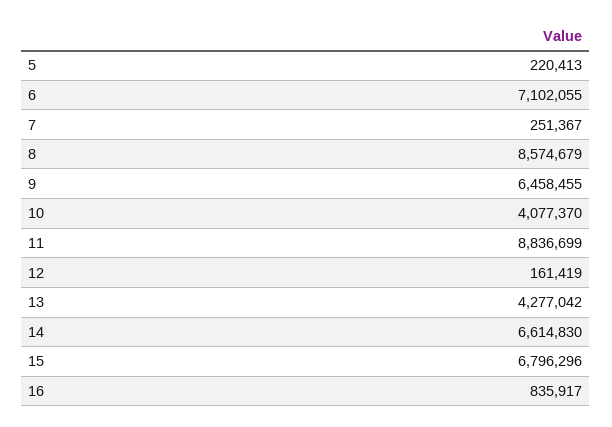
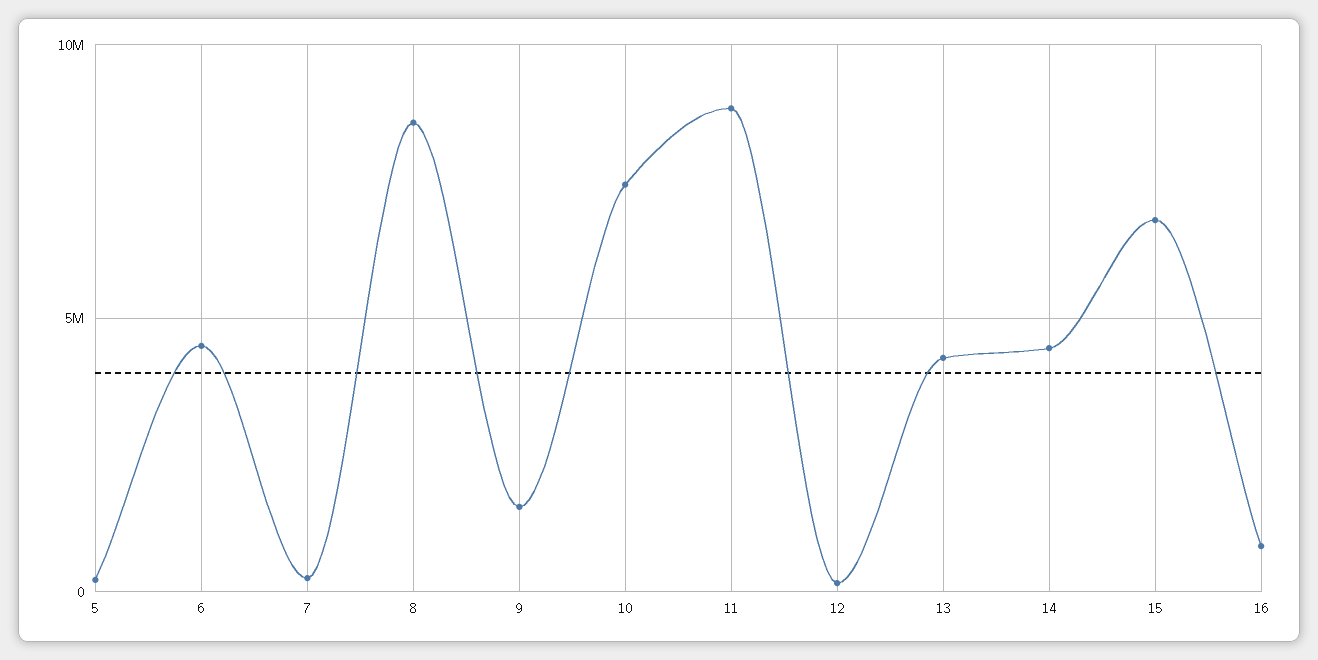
  {
    "5": 220413,
-   "6": 7102055,
+   "6": 4500000,
    "7": 251367,
    "8": 8574679,
-   "9": 6458455,
+   "9": 1500000,
-   "10": 4077370,
+   "10": 7500000,
    "11": 8836699,
    "12": 161419,
    "13": 4277042,
-   "14": 6614830,
+   "14": 4500000,
    "15": 6796296,
    "16": 835917
  }

